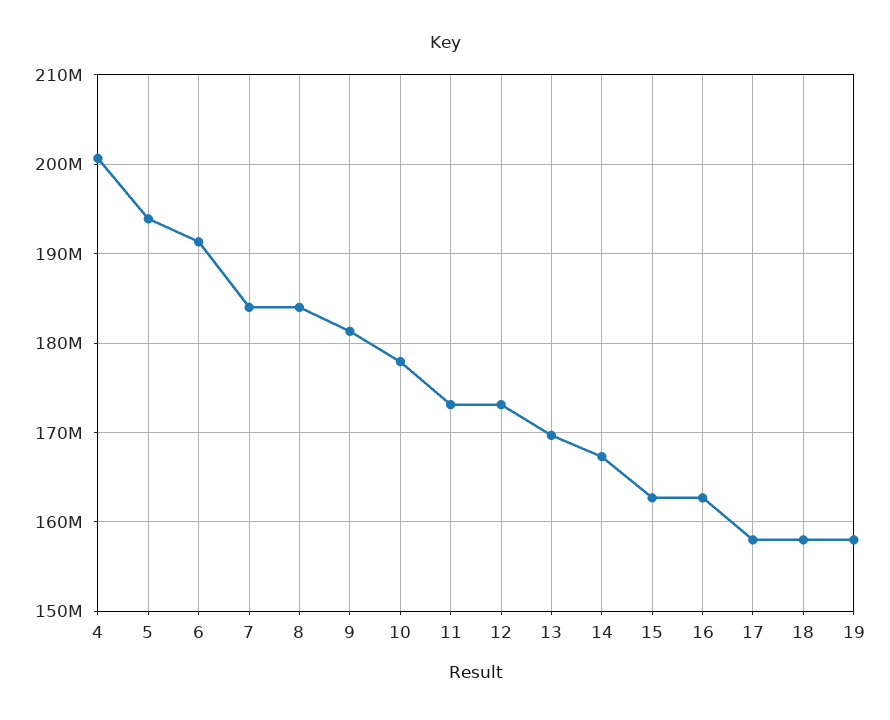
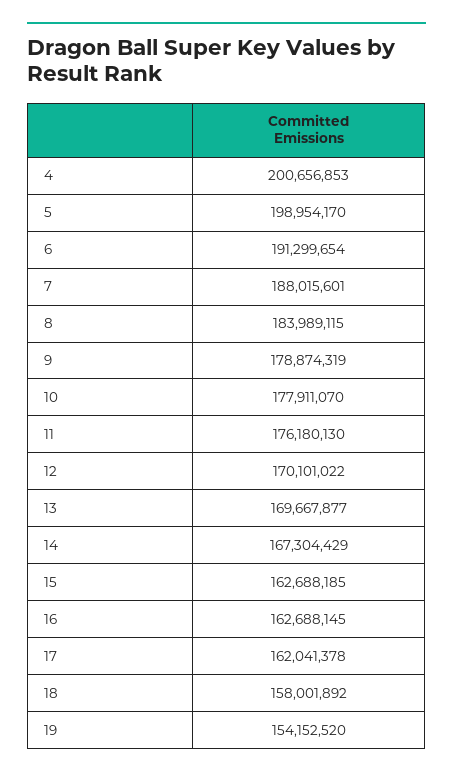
  {
    "4": 200656853,
-   "5": 194000000,
+   "5": 198954170,
    "6": 191299654,
-   "7": 184000000,
+   "7": 188015601,
    "8": 183989115,
-   "9": 181000000,
+   "9": 178874319,
    "10": 177911070,
-   "11": 173000000,
+   "11": 176180130,
-   "12": 173000000,
+   "12": 170101022,
    "13": 169667877,
    "14": 167304429,
    "15": 162688185,
    "16": 162688145,
-   "17": 158000000,
+   "17": 162041378,
    "18": 158001892,
-   "19": 158000000
+   "19": 154152520
  }

